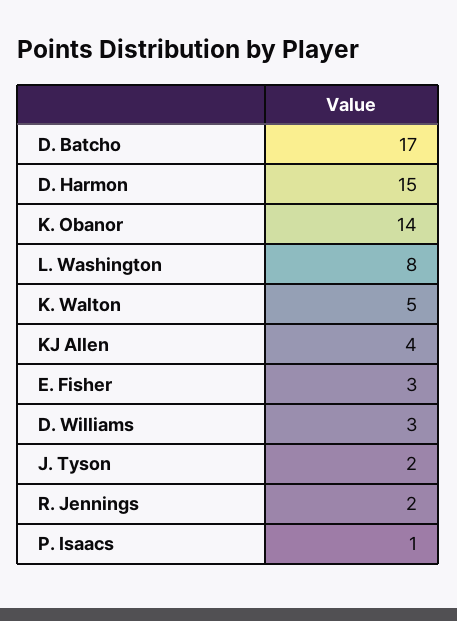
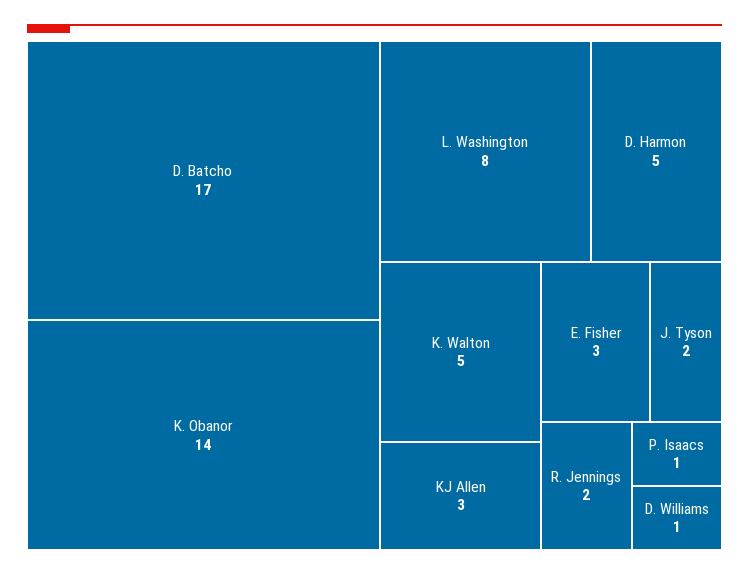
  {
    "D. Batcho": 17,
-   "D. Harmon": 15,
+   "D. Harmon": 5,
    "K. Obanor": 14,
    "L. Washington": 8,
    "K. Walton": 5,
-   "KJ Allen": 4,
+   "KJ Allen": 3,
    "E. Fisher": 3,
-   "D. Williams": 3,
+   "D. Williams": 1,
    "J. Tyson": 2,
    "R. Jennings": 2,
    "P. Isaacs": 1
  }

